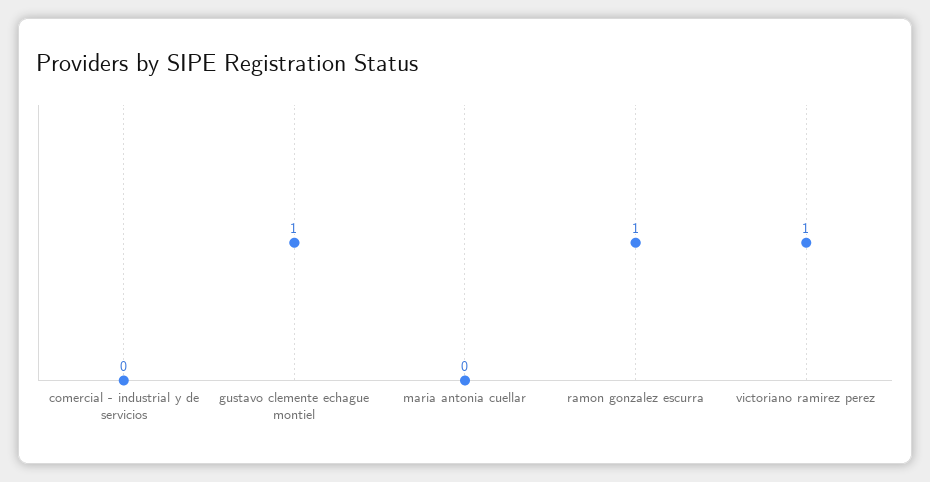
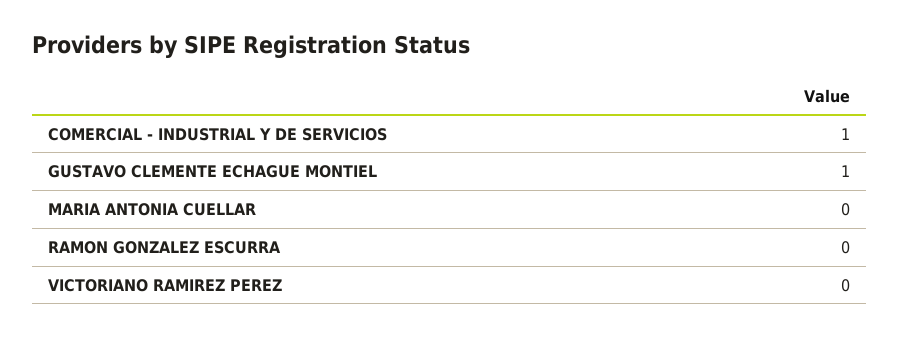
  {
-   "comercial - industrial y de servicios": 0,
+   "comercial - industrial y de servicios": 1,
    "gustavo clemente echague montiel": 1,
    "maria antonia cuellar": 0,
-   "ramon gonzalez escurra": 1,
+   "ramon gonzalez escurra": 0,
-   "victoriano ramirez perez": 1
+   "victoriano ramirez perez": 0
  }

